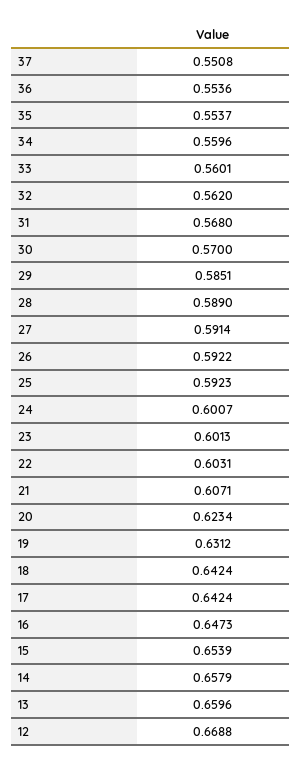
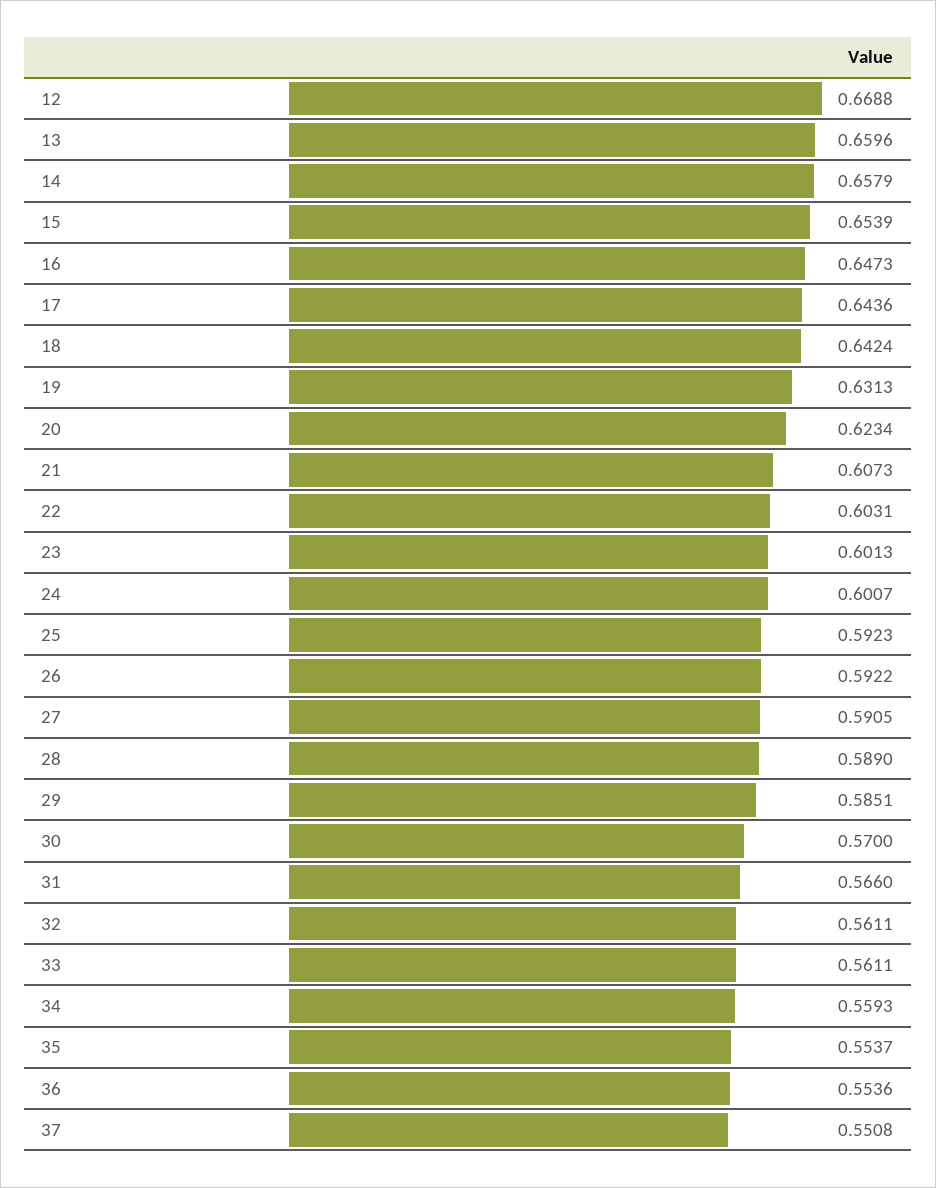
  {
    "37": 0.5508,
    "36": 0.5536,
    "35": 0.5537,
-   "34": 0.5596,
+   "34": 0.5593,
-   "33": 0.5601,
+   "33": 0.5611,
-   "32": 0.562,
+   "32": 0.5611,
-   "31": 0.568,
+   "31": 0.566,
    "30": 0.57,
    "29": 0.5851,
    "28": 0.589,
-   "27": 0.5914,
+   "27": 0.5905,
    "26": 0.5922,
    "25": 0.5923,
    "24": 0.6007,
    "23": 0.6013,
    "22": 0.6031,
-   "21": 0.6071,
+   "21": 0.6073,
    "20": 0.6234,
-   "19": 0.6312,
+   "19": 0.6313,
    "18": 0.6424,
-   "17": 0.6424,
+   "17": 0.6436,
    "16": 0.6473,
    "15": 0.6539,
    "14": 0.6579,
    "13": 0.6596,
    "12": 0.6688
  }

